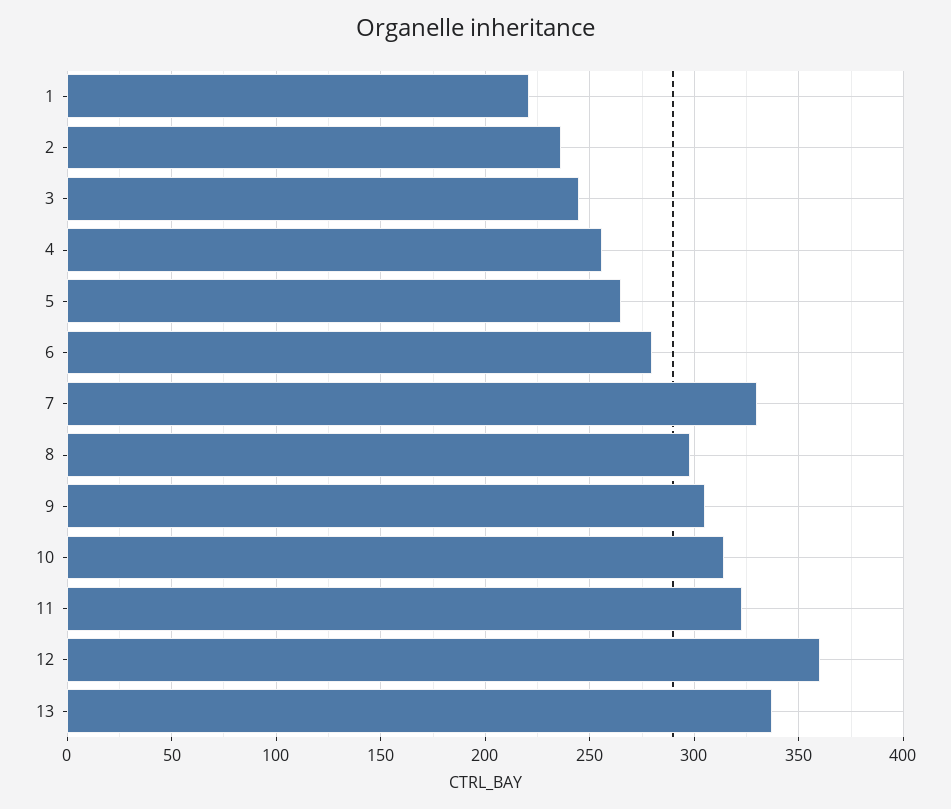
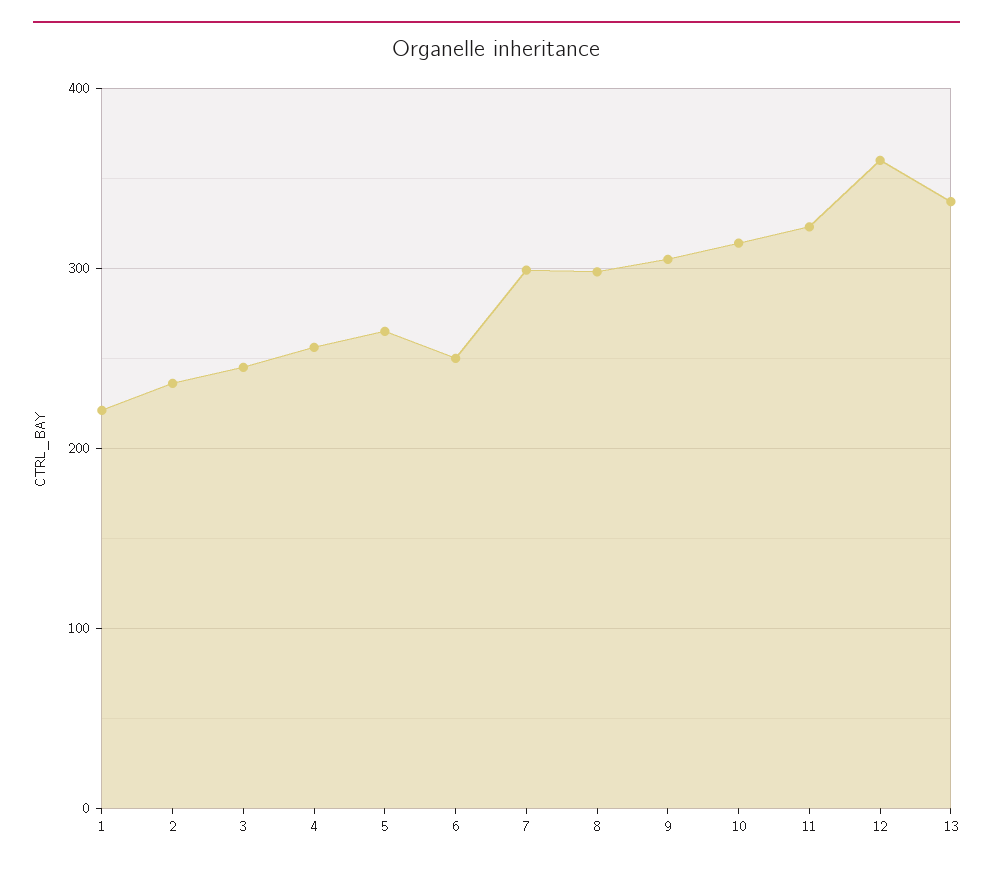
  {
    "1": 220,
    "2": 235,
    "3": 245,
    "4": 255,
    "5": 265,
-   "6": 280,
+   "6": 250,
-   "7": 330,
+   "7": 300,
    "8": 300,
    "9": 305,
    "10": 315,
    "11": 325,
    "12": 360,
    "13": 335
  }

